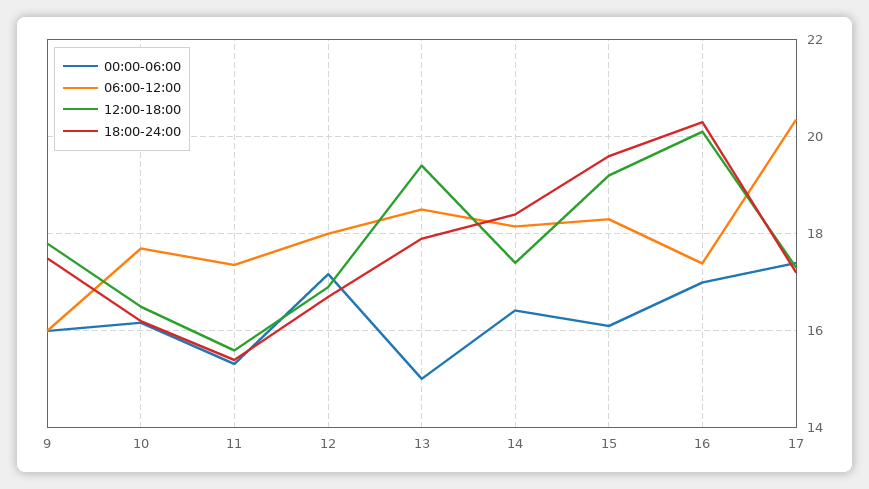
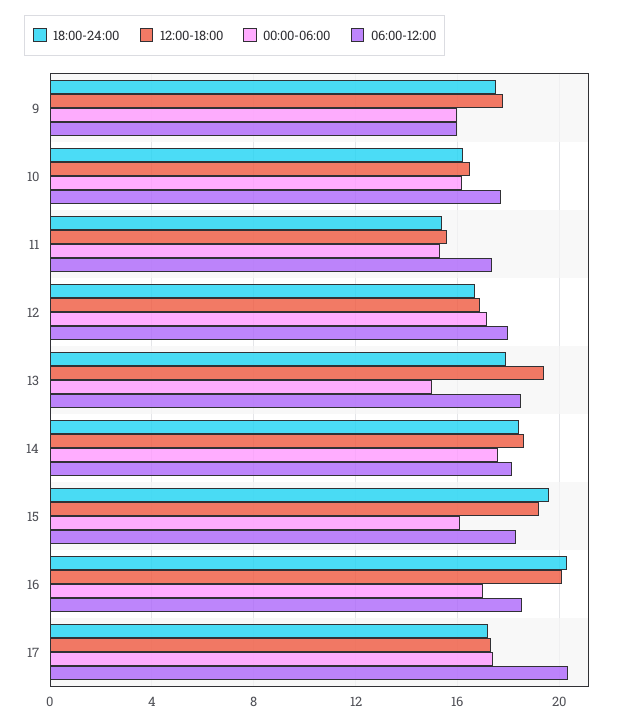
  {
    "00:00-06:00": {
      "9": 16,
      "10": 16.2,
      "11": 15.4,
      "12": 17.2,
      "13": 15,
-     "14": 16.4,
+     "14": 17.5,
      "15": 16.2,
      "16": 17,
      "17": 17.4
    },
    "06:00-12:00": {
      "9": 16,
      "10": 17.8,
      "11": 17.4,
      "12": 18,
      "13": 18.6,
      "14": 18.2,
      "15": 18.4,
-     "16": 17.4,
+     "16": 18.5,
      "17": 20.4
    },
    "12:00-18:00": {
      "9": 17.8,
      "10": 16.6,
      "11": 15.6,
      "12": 17,
      "13": 19.4,
-     "14": 17.4,
+     "14": 18.5,
      "15": 19.2,
      "16": 20.2,
      "17": 17.4
    },
    "18:00-24:00": {
      "9": 17.6,
      "10": 16.2,
      "11": 15.4,
      "12": 16.8,
      "13": 18,
      "14": 18.4,
      "15": 19.6,
      "16": 20.4,
      "17": 17.2
    }
  }

